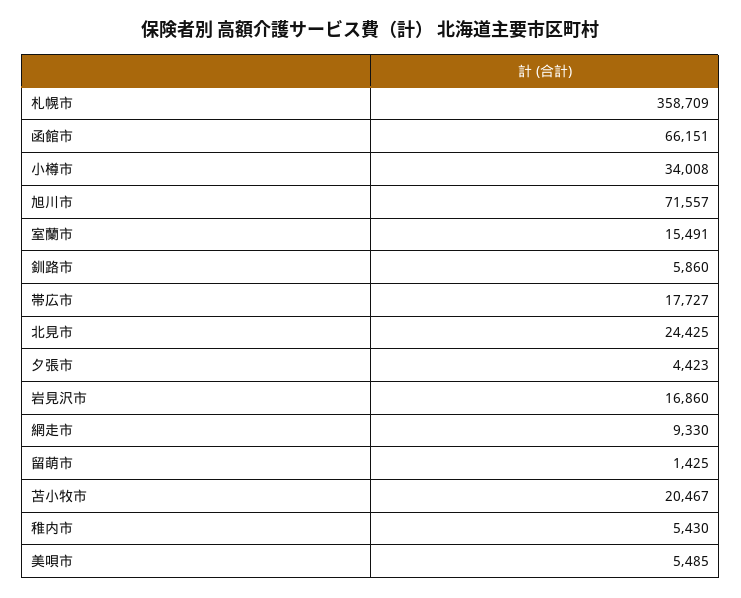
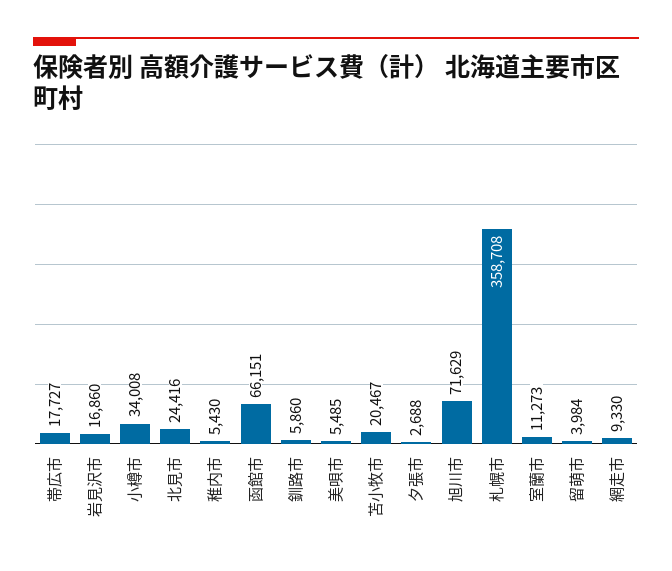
  {
-   "札幌市": 358709,
+   "札幌市": 358708,
    "函館市": 66151,
    "小樽市": 34008,
-   "旭川市": 71557,
+   "旭川市": 71629,
-   "室蘭市": 15491,
+   "室蘭市": 11273,
    "釧路市": 5860,
    "帯広市": 17727,
-   "北見市": 24425,
+   "北見市": 24416,
-   "夕張市": 4423,
+   "夕張市": 2688,
    "岩見沢市": 16860,
    "網走市": 9330,
-   "留萌市": 1425,
+   "留萌市": 3984,
    "苫小牧市": 20467,
    "稚内市": 5430,
    "美唄市": 5485
  }

